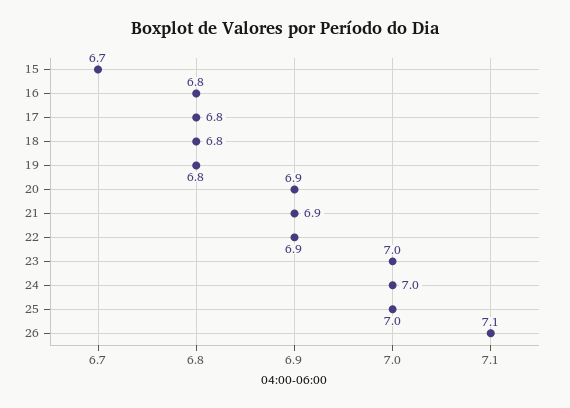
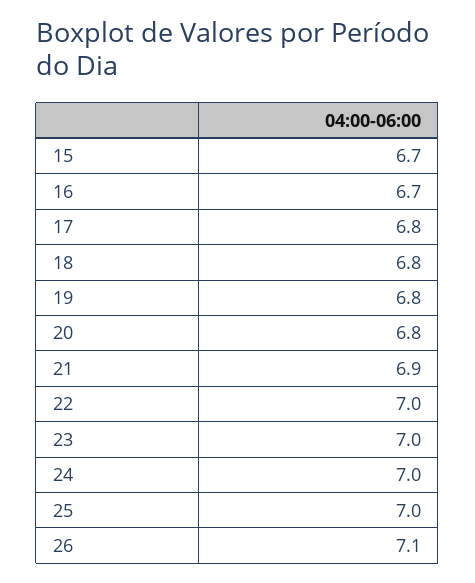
  {
    "15": 6.7,
-   "16": 6.8,
+   "16": 6.7,
    "17": 6.8,
    "18": 6.8,
    "19": 6.8,
-   "20": 6.9,
+   "20": 6.8,
    "21": 6.9,
-   "22": 6.9,
+   "22": 7,
    "23": 7,
    "24": 7,
    "25": 7,
    "26": 7.1
  }

